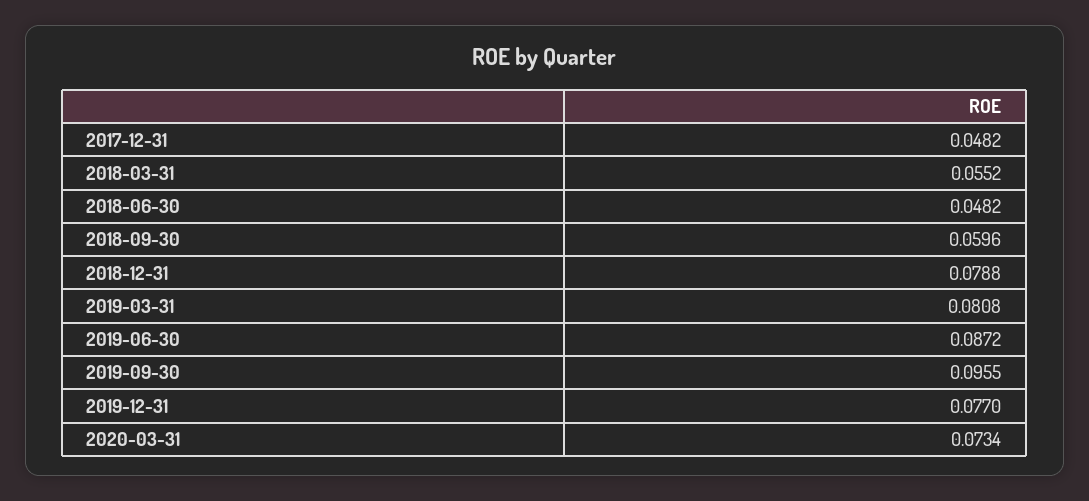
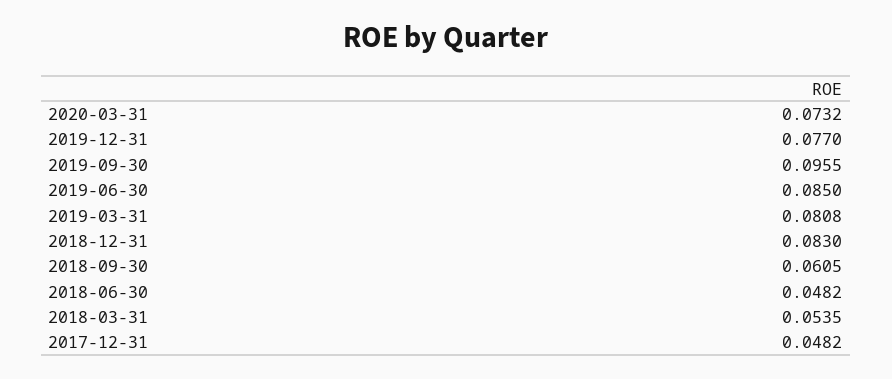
  {
    "2017-12-31": 0.0482,
-   "2018-03-31": 0.0552,
+   "2018-03-31": 0.0535,
    "2018-06-30": 0.0482,
-   "2018-09-30": 0.0596,
+   "2018-09-30": 0.0605,
-   "2018-12-31": 0.0788,
+   "2018-12-31": 0.083,
    "2019-03-31": 0.0808,
-   "2019-06-30": 0.0872,
+   "2019-06-30": 0.085,
    "2019-09-30": 0.0955,
    "2019-12-31": 0.077,
-   "2020-03-31": 0.0734
+   "2020-03-31": 0.0732
  }

